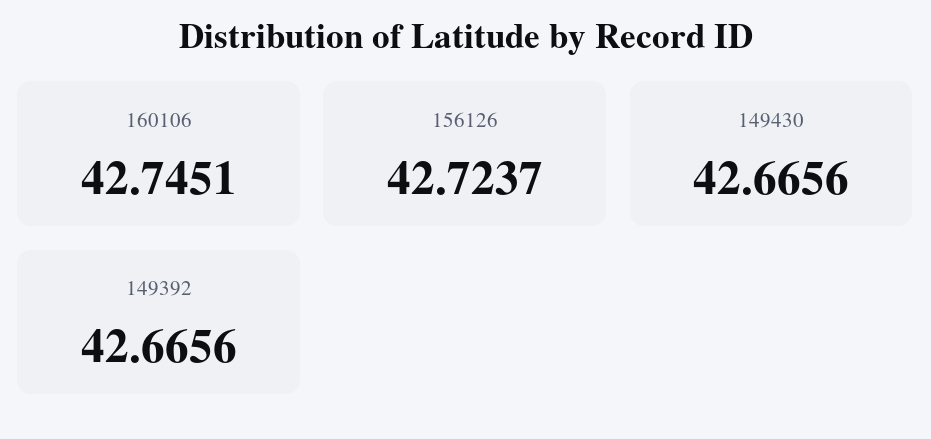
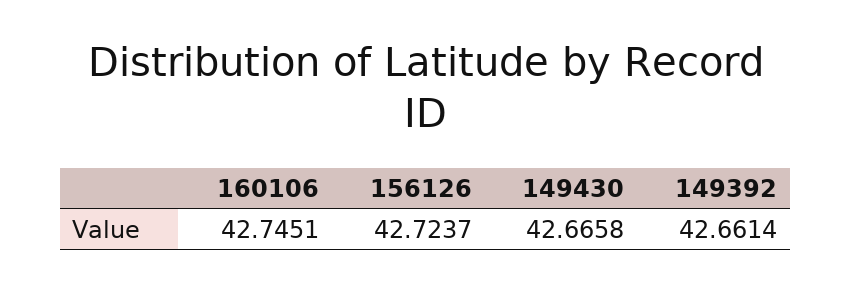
  {
    "160106": 42.7451,
    "156126": 42.7237,
-   "149430": 42.6656,
+   "149430": 42.6658,
-   "149392": 42.6656
+   "149392": 42.6614
  }

